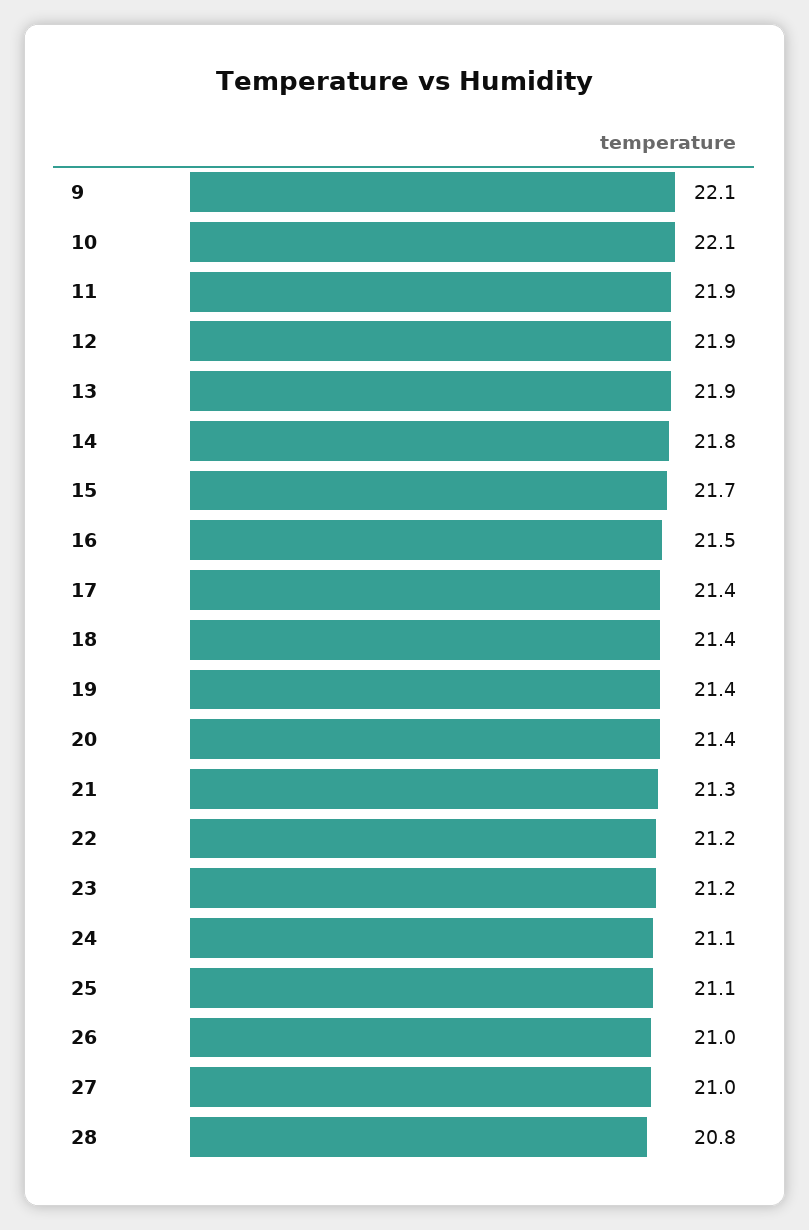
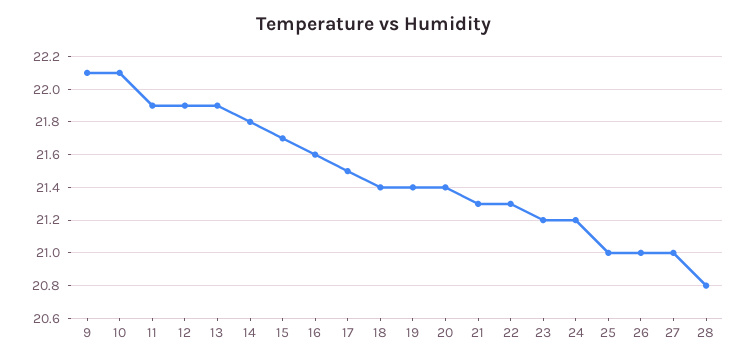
  {
    "9": 22.1,
    "10": 22.1,
    "11": 21.9,
    "12": 21.9,
    "13": 21.9,
    "14": 21.8,
    "15": 21.7,
-   "16": 21.5,
+   "16": 21.6,
-   "17": 21.4,
+   "17": 21.5,
    "18": 21.4,
    "19": 21.4,
    "20": 21.4,
    "21": 21.3,
-   "22": 21.2,
+   "22": 21.3,
    "23": 21.2,
-   "24": 21.1,
+   "24": 21.2,
-   "25": 21.1,
+   "25": 21,
    "26": 21,
    "27": 21,
    "28": 20.8
  }

